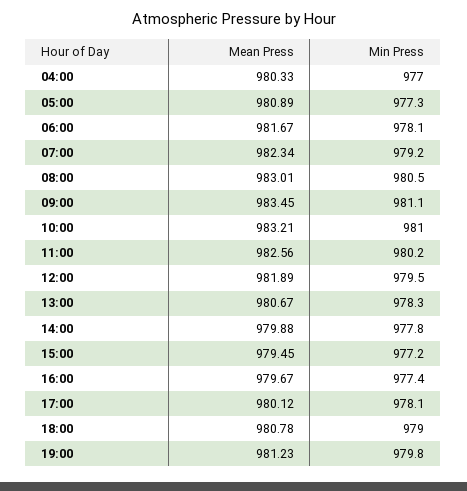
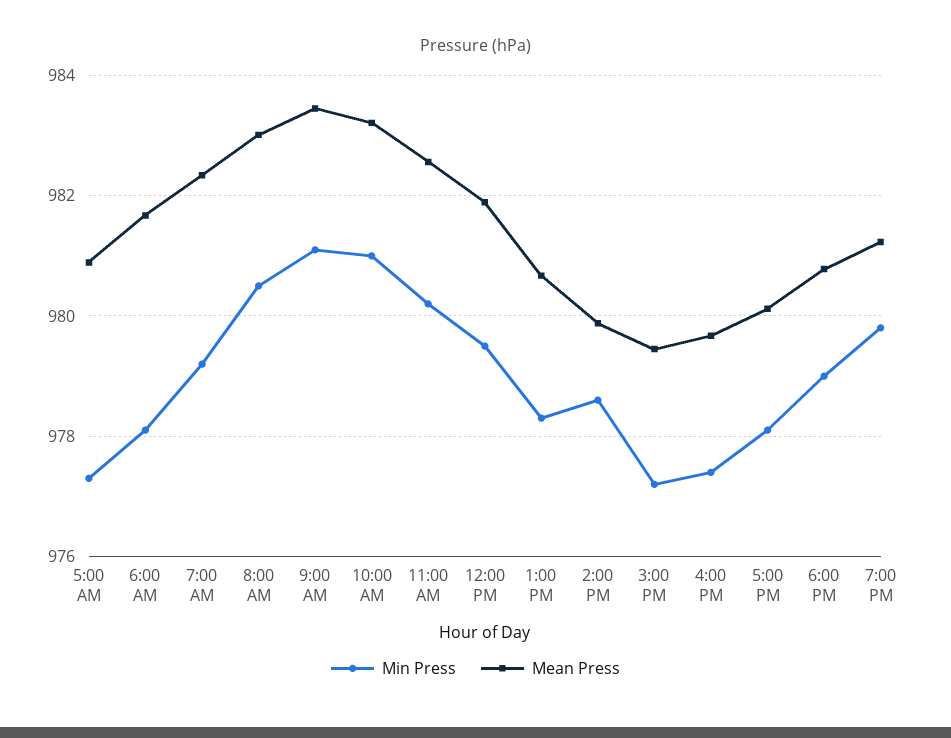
  {
    "Mean Press": {
-     "04:00": 980.33,
      "05:00": 980.89,
      "06:00": 981.67,
      "07:00": 982.34,
      "08:00": 983.01,
      "09:00": 983.45,
      "10:00": 983.21,
      "11:00": 982.56,
      "12:00": 981.89,
      "13:00": 980.67,
      "14:00": 979.88,
      "15:00": 979.45,
      "16:00": 979.67,
      "17:00": 980.12,
      "18:00": 980.78,
      "19:00": 981.23
    },
    "Min Press": {
-     "04:00": 977,
      "05:00": 977.3,
      "06:00": 978.1,
      "07:00": 979.2,
      "08:00": 980.5,
      "09:00": 981.1,
      "10:00": 981,
      "11:00": 980.2,
      "12:00": 979.5,
      "13:00": 978.3,
-     "14:00": 977.8,
+     "14:00": 978.6,
      "15:00": 977.2,
      "16:00": 977.4,
      "17:00": 978.1,
      "18:00": 979,
      "19:00": 979.8
    }
  }

